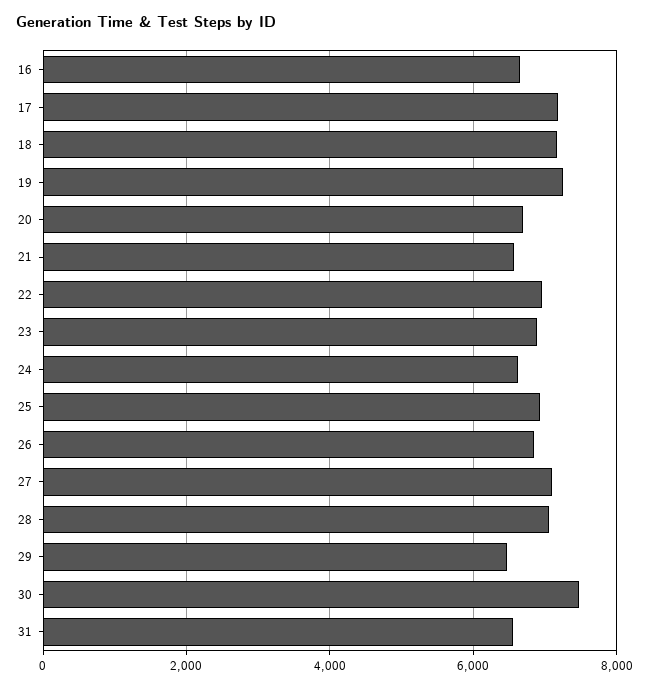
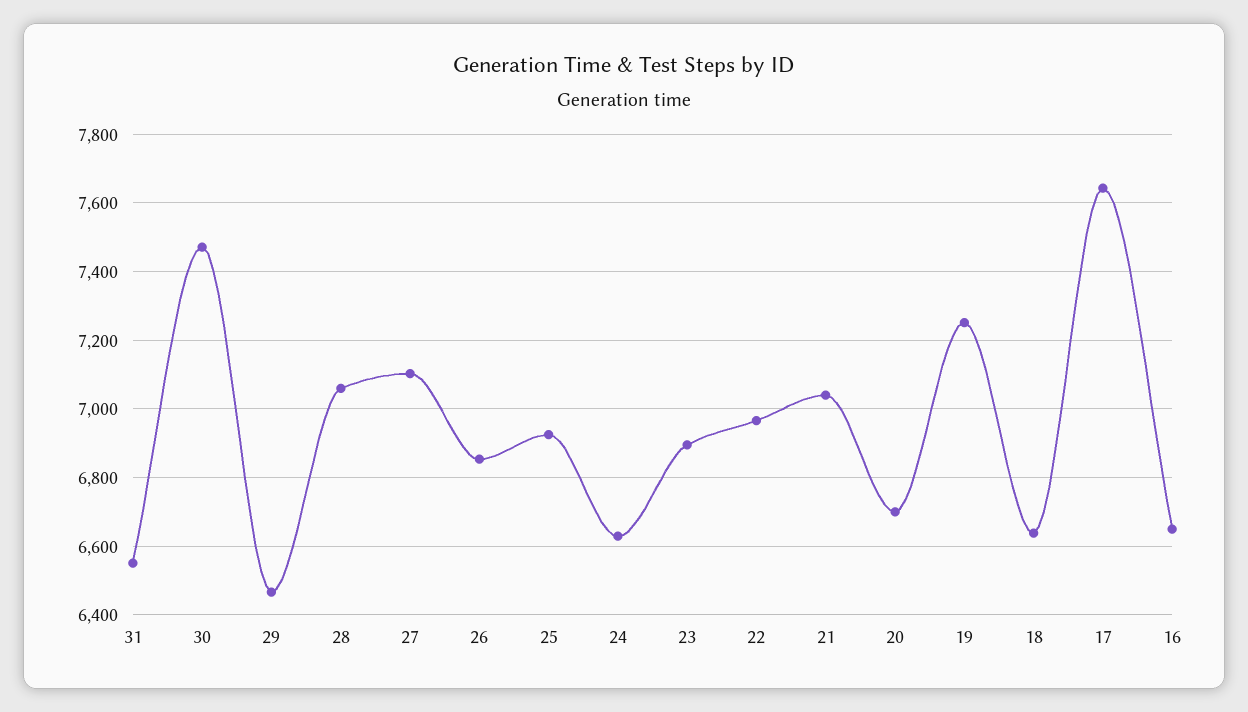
  {
    "16": 6660,
-   "17": 7200,
+   "17": 7640,
-   "18": 7200,
+   "18": 6640,
    "19": 7260,
    "20": 6700,
-   "21": 6600,
+   "21": 7040,
    "22": 6960,
    "23": 6900,
    "24": 6620,
    "25": 6920,
    "26": 6860,
    "27": 7100,
    "28": 7060,
    "29": 6460,
    "30": 7480,
    "31": 6560
  }

